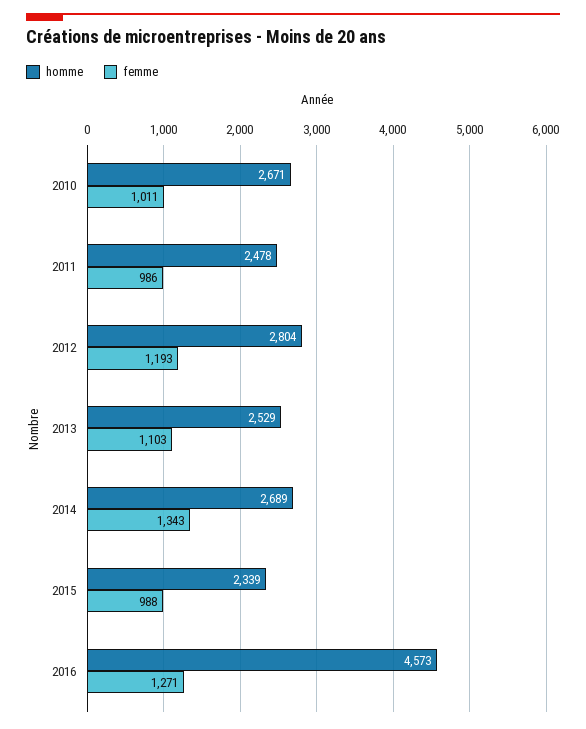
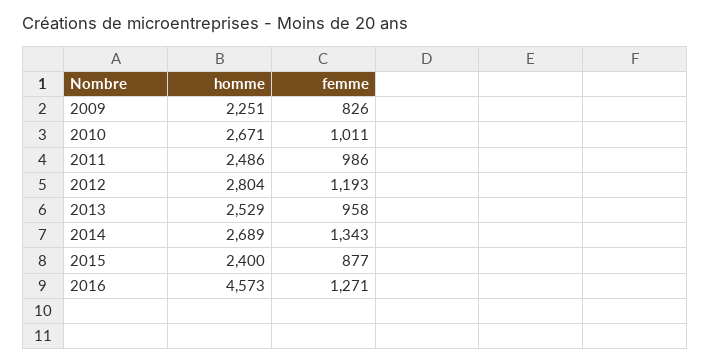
  {
    "homme": {
      "2010": 2671,
-     "2011": 2478,
+     "2011": 2486,
      "2012": 2804,
      "2013": 2529,
      "2014": 2689,
-     "2015": 2339,
+     "2015": 2400,
-     "2016": 4573
+     "2016": 4573,
+     "2009": 2251
    },
    "femme": {
      "2010": 1011,
      "2011": 986,
      "2012": 1193,
-     "2013": 1103,
+     "2013": 958,
      "2014": 1343,
-     "2015": 988,
+     "2015": 877,
-     "2016": 1271
+     "2016": 1271,
+     "2009": 826
    }
  }

